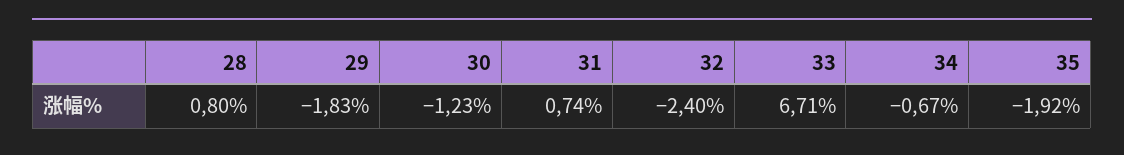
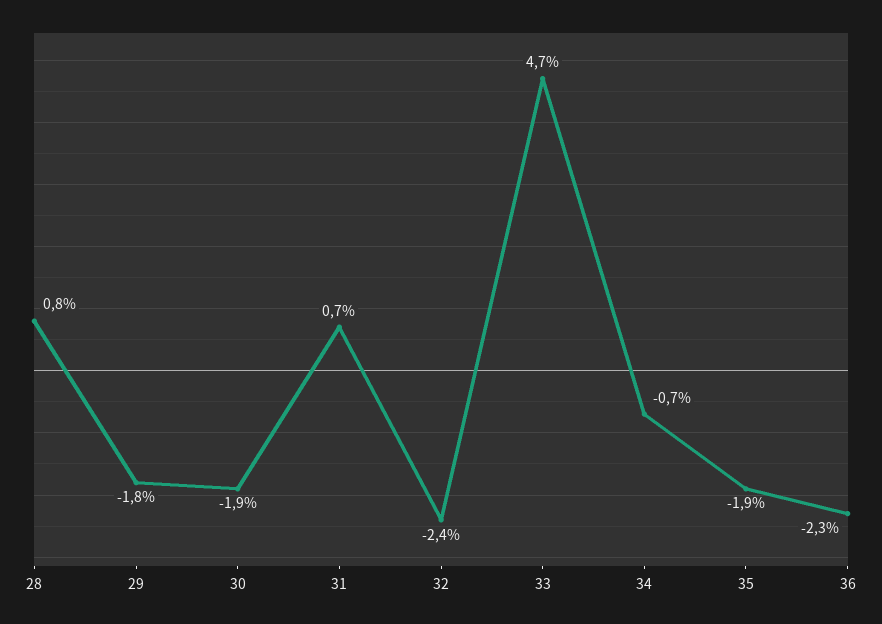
  {
    "28": 0.8,
    "29": -1.83,
-   "30": -1.23,
+   "30": -1.9,
    "31": 0.74,
    "32": -2.4,
-   "33": 6.71,
+   "33": 4.7,
    "34": -0.67,
-   "35": -1.92
+   "35": -1.92,
+   "36": -2.3
  }

